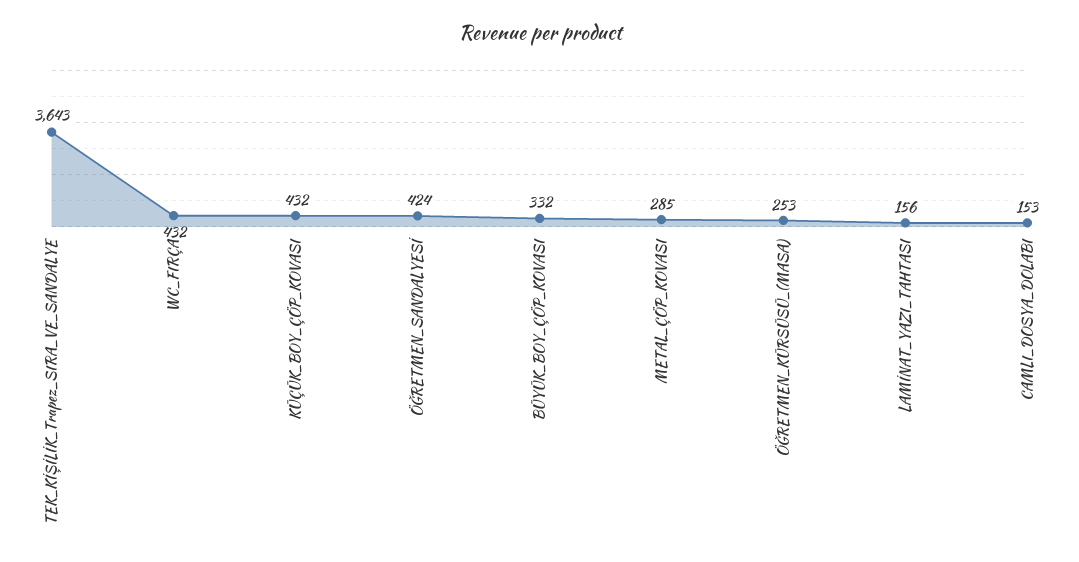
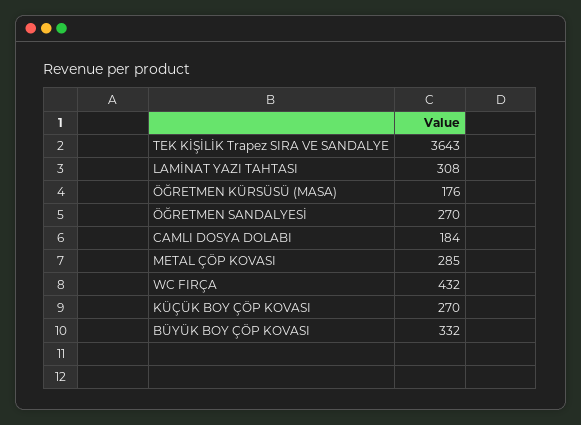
  {
    "TEK_KİŞİLİK_Trapez_SIRA_VE_SANDALYE": 3643,
    "WC_FIRÇA": 432,
-   "KÜÇÜK_BOY_ÇÖP_KOVASI": 432,
+   "KÜÇÜK_BOY_ÇÖP_KOVASI": 270,
-   "ÖĞRETMEN_SANDALYESİ": 424,
+   "ÖĞRETMEN_SANDALYESİ": 270,
    "BÜYÜK_BOY_ÇÖP_KOVASI": 332,
    "METAL_ÇÖP_KOVASI": 285,
-   "ÖĞRETMEN_KÜRSÜSÜ_(MASA)": 253,
+   "ÖĞRETMEN_KÜRSÜSÜ_(MASA)": 176,
-   "LAMİNAT_YAZI_TAHTASI": 156,
+   "LAMİNAT_YAZI_TAHTASI": 308,
-   "CAMLI_DOSYA_DOLABI": 153
+   "CAMLI_DOSYA_DOLABI": 184
  }

